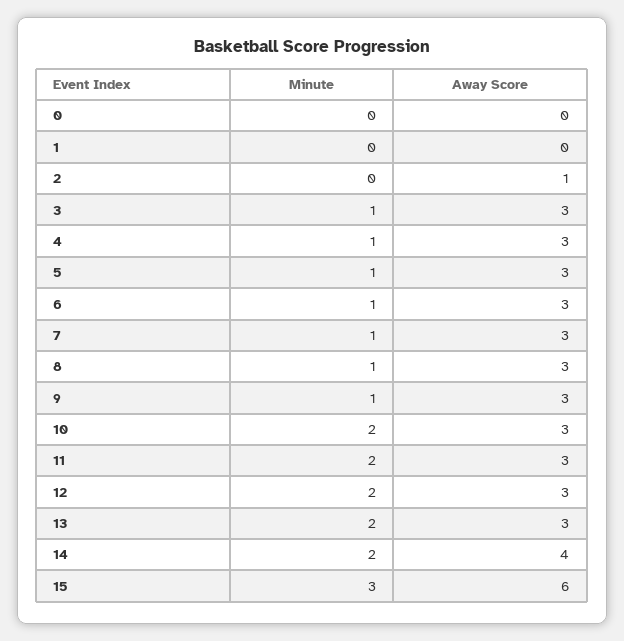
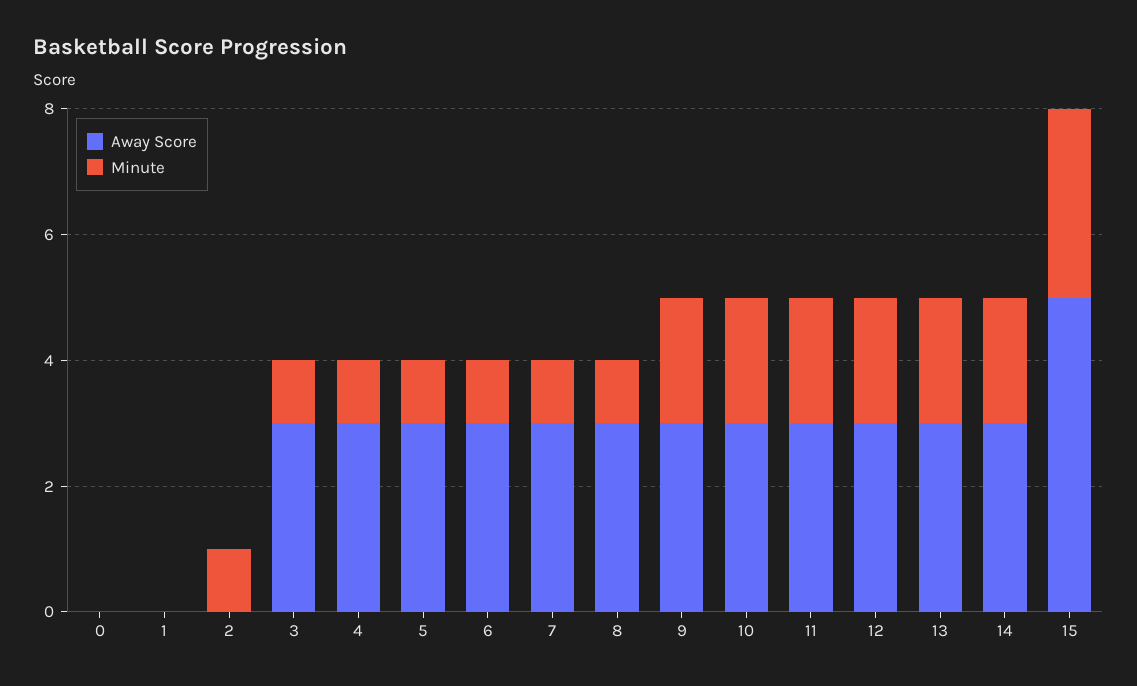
  {
    "Minute": {
      "0": 0,
      "1": 0,
-     "2": 0,
+     "2": 1,
      "3": 1,
      "4": 1,
      "5": 1,
      "6": 1,
      "7": 1,
      "8": 1,
-     "9": 1,
+     "9": 2,
      "10": 2,
      "11": 2,
      "12": 2,
      "13": 2,
      "14": 2,
      "15": 3
    },
    "Away Score": {
      "0": 0,
      "1": 0,
-     "2": 1,
+     "2": 0,
      "3": 3,
      "4": 3,
      "5": 3,
      "6": 3,
      "7": 3,
      "8": 3,
      "9": 3,
      "10": 3,
      "11": 3,
      "12": 3,
      "13": 3,
-     "14": 4,
+     "14": 3,
-     "15": 6
+     "15": 5
    }
  }

